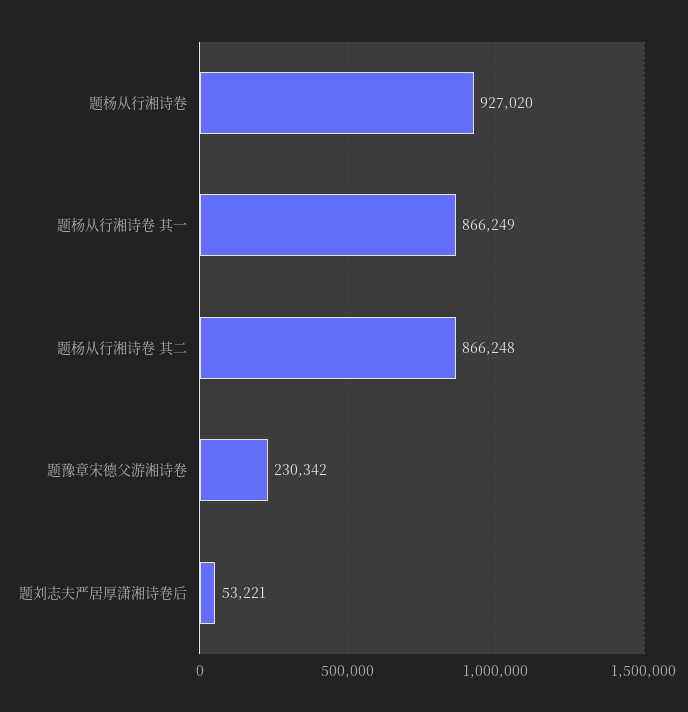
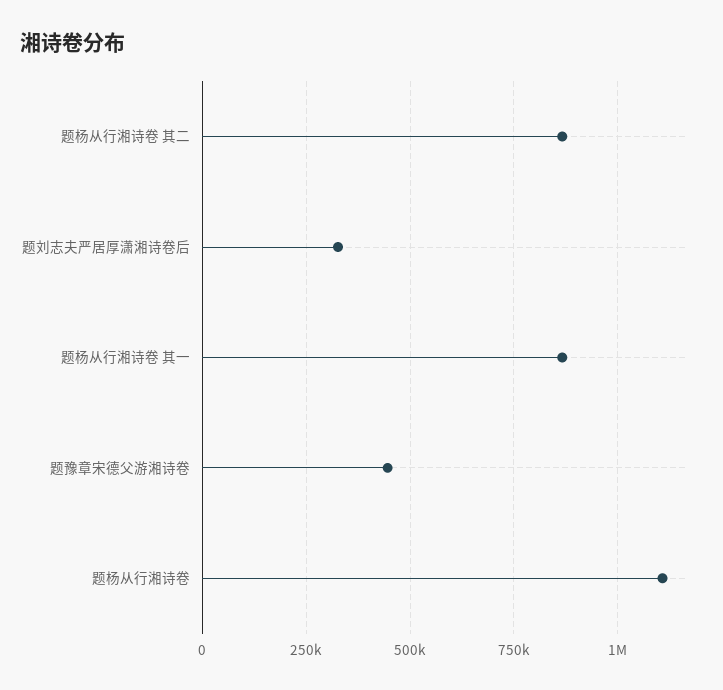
  {
-   "题杨从行湘诗卷": 927020,
+   "题杨从行湘诗卷": 1100000,
    "题杨从行湘诗卷 其一": 866249,
    "题杨从行湘诗卷 其二": 866248,
-   "题豫章宋德父游湘诗卷": 230342,
+   "题豫章宋德父游湘诗卷": 450000,
-   "题刘志夫严居厚潇湘诗卷后": 53221
+   "题刘志夫严居厚潇湘诗卷后": 325000
  }

